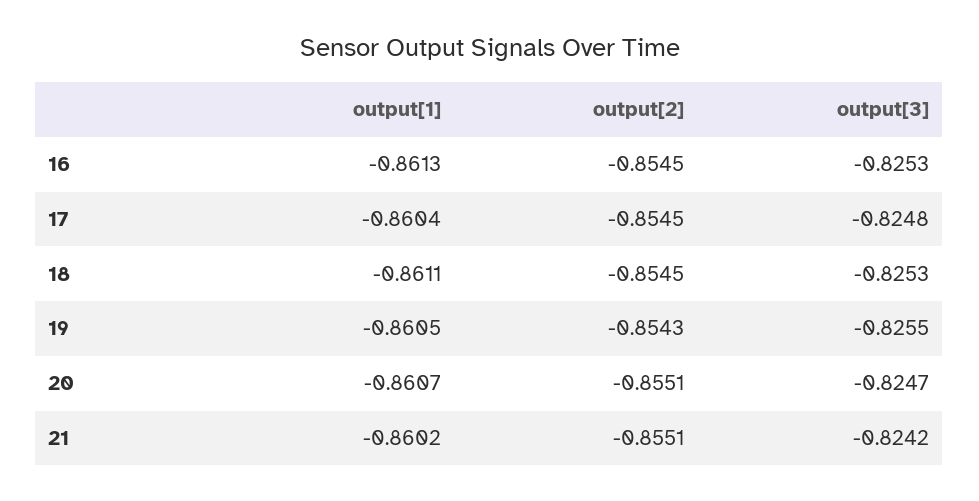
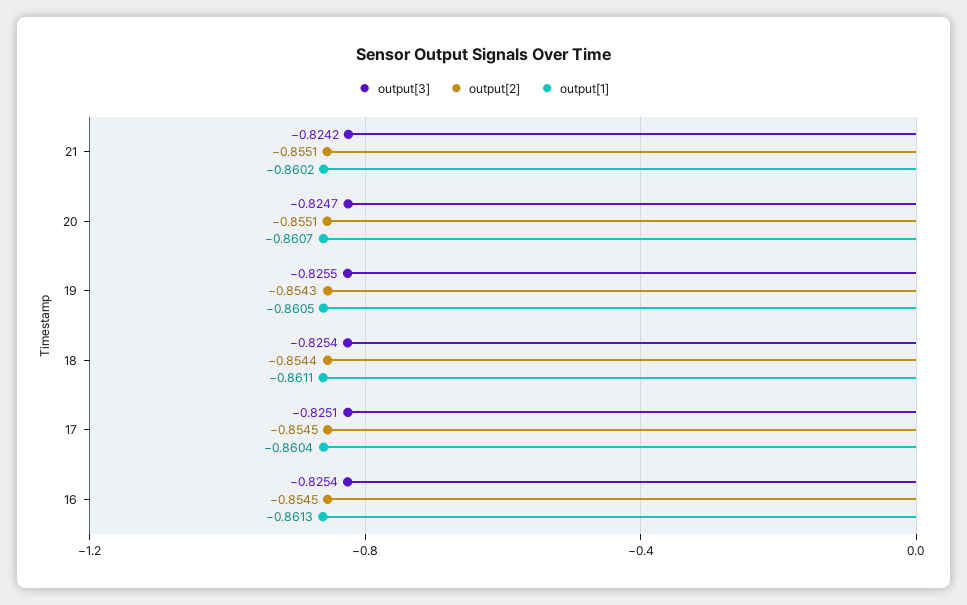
  {
    "output[1]": {
      "16": -0.8613,
      "17": -0.8604,
      "18": -0.8611,
      "19": -0.8605,
      "20": -0.8607,
      "21": -0.8602
    },
    "output[2]": {
      "16": -0.8545,
      "17": -0.8545,
-     "18": -0.8545,
+     "18": -0.8544,
      "19": -0.8543,
      "20": -0.8551,
      "21": -0.8551
    },
    "output[3]": {
-     "16": -0.8253,
+     "16": -0.8254,
-     "17": -0.8248,
+     "17": -0.8251,
-     "18": -0.8253,
+     "18": -0.8254,
      "19": -0.8255,
      "20": -0.8247,
      "21": -0.8242
    }
  }

